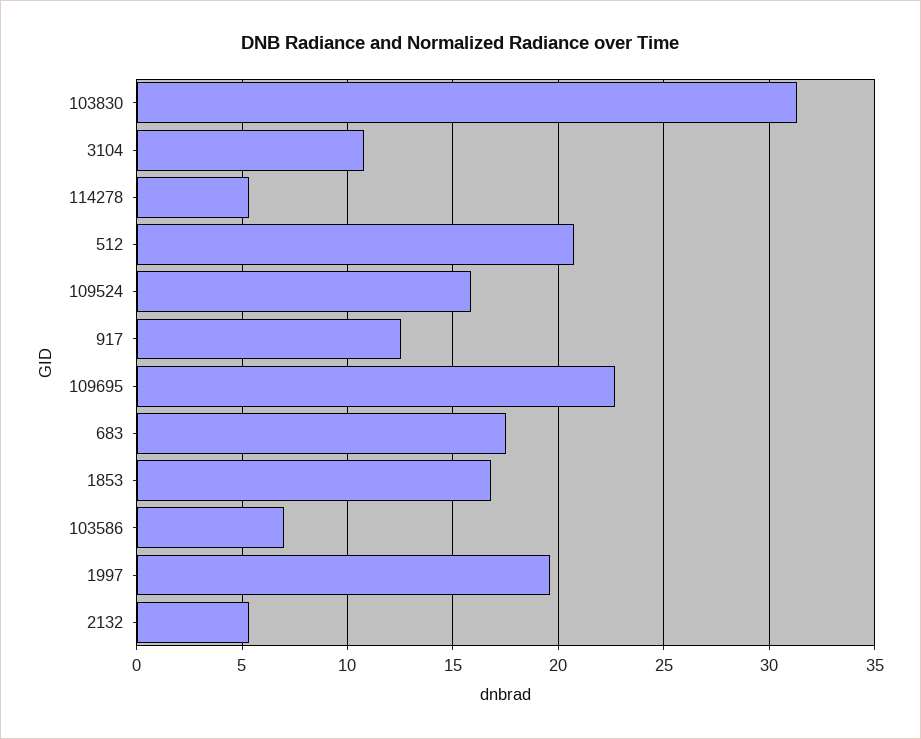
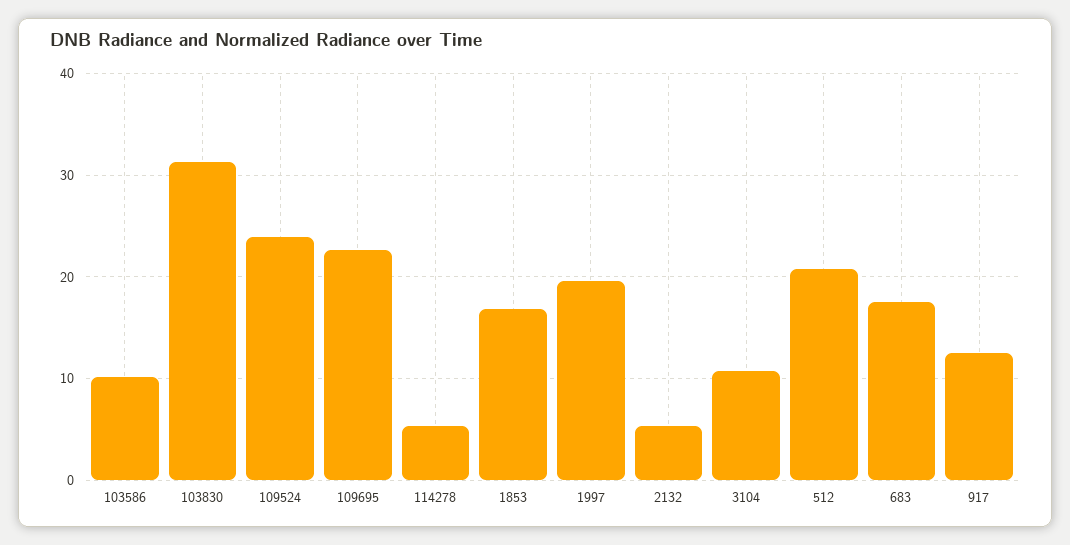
  {
    "103830": 31.5,
    "3104": 11,
    "114278": 5.5,
    "512": 21,
-   "109524": 16,
+   "109524": 24,
    "917": 12.5,
    "109695": 22.5,
    "683": 17.5,
    "1853": 17,
-   "103586": 7,
+   "103586": 10,
    "1997": 19.5,
    "2132": 5.5
  }

